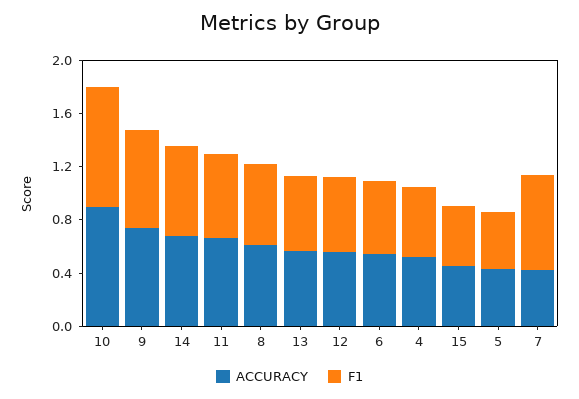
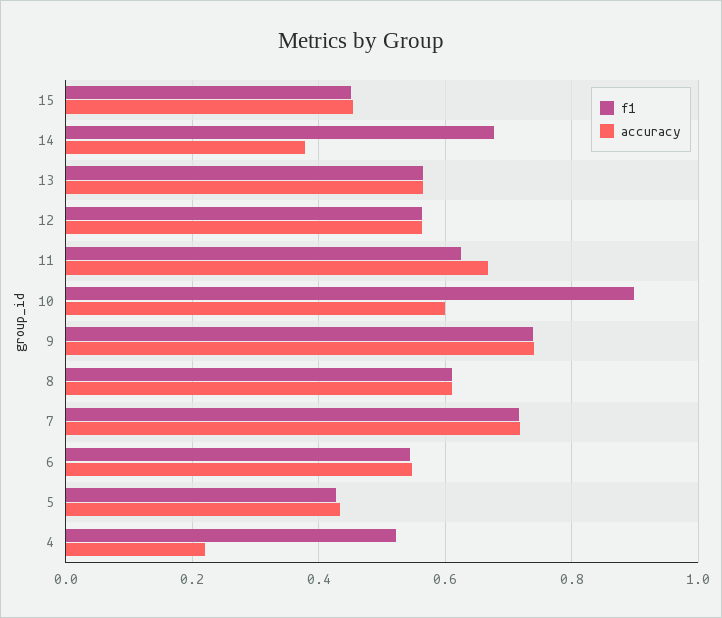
  {
    "ACCURACY": {
-     "10": 0.9,
+     "10": 0.6,
      "9": 0.74,
-     "14": 0.7,
+     "14": 0.38,
      "11": 0.66,
      "8": 0.62,
      "13": 0.56,
      "12": 0.56,
      "6": 0.54,
-     "4": 0.5,
+     "4": 0.22,
      "15": 0.46,
      "5": 0.44,
-     "7": 0.4
+     "7": 0.72
    },
    "F1": {
      "10": 0.9,
      "9": 0.74,
      "14": 0.68,
      "11": 0.62,
      "8": 0.6,
      "13": 0.56,
      "12": 0.56,
      "6": 0.54,
      "4": 0.52,
      "15": 0.46,
      "5": 0.42,
      "7": 0.72
    }
  }

